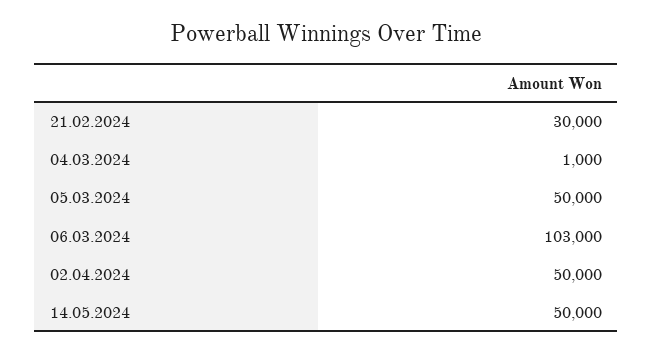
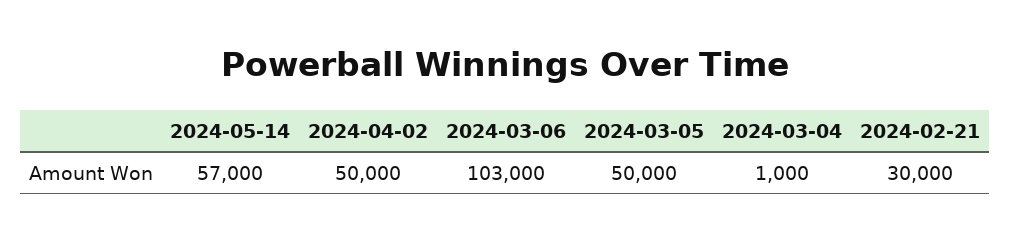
  {
    "21.02.2024": 30000,
    "04.03.2024": 1000,
    "05.03.2024": 50000,
    "06.03.2024": 103000,
    "02.04.2024": 50000,
-   "14.05.2024": 50000
+   "14.05.2024": 57000
  }

